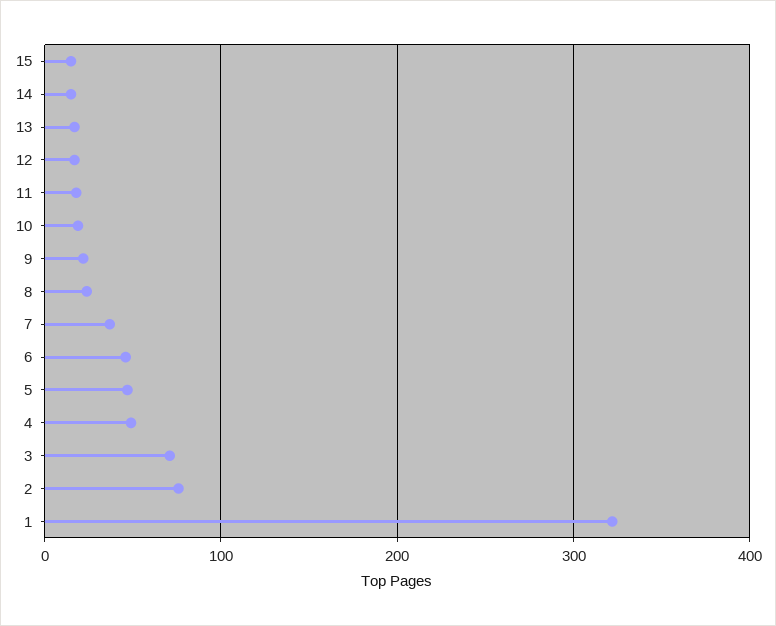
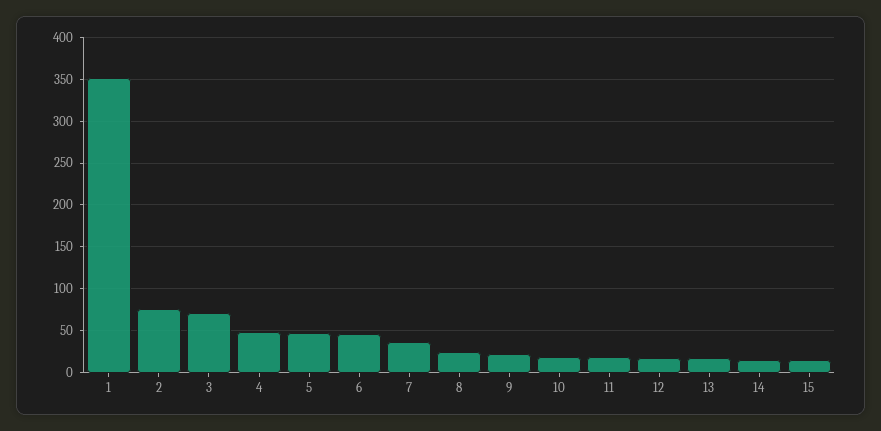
  {
    "15": 20,
    "14": 20,
    "13": 20,
    "12": 20,
    "11": 20,
    "10": 20,
    "9": 20,
    "8": 20,
    "7": 40,
    "6": 50,
    "5": 50,
    "4": 50,
    "3": 70,
    "2": 80,
-   "1": 320
+   "1": 350
  }

